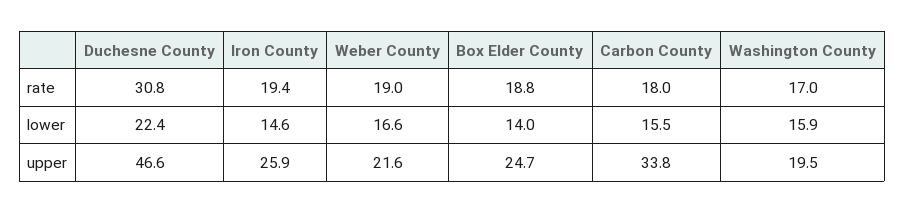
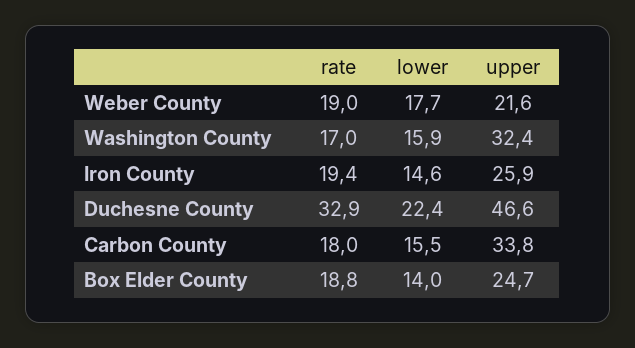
  {
    "Duchesne County": {
-     "rate": 30.8,
+     "rate": 32.9,
      "lower": 22.4,
      "upper": 46.6
    },
    "Iron County": {
      "rate": 19.4,
      "lower": 14.6,
      "upper": 25.9
    },
    "Weber County": {
      "rate": 19,
-     "lower": 16.6,
+     "lower": 17.7,
      "upper": 21.6
    },
    "Box Elder County": {
      "rate": 18.8,
      "lower": 14,
      "upper": 24.7
    },
    "Carbon County": {
      "rate": 18,
      "lower": 15.5,
      "upper": 33.8
    },
    "Washington County": {
      "rate": 17,
      "lower": 15.9,
-     "upper": 19.5
+     "upper": 32.4
    }
  }

